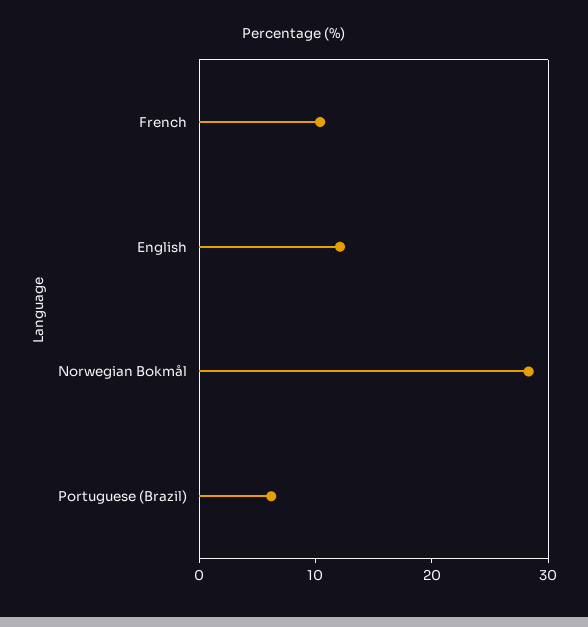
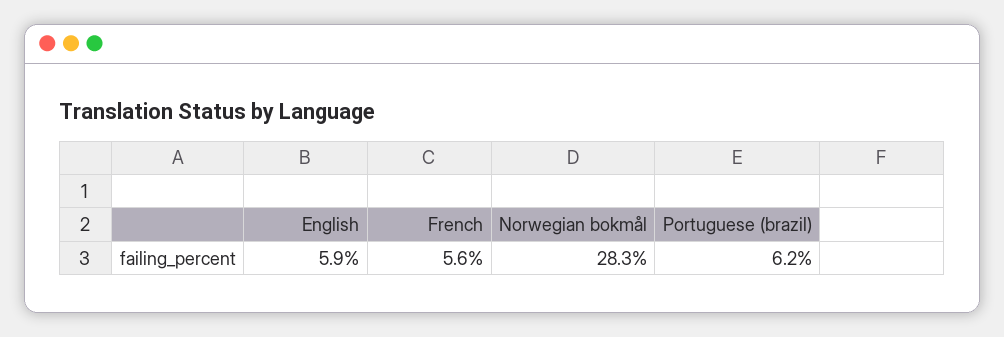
  {
-   "French": 10,
+   "French": 5.6,
-   "English": 12,
+   "English": 5.9,
    "Norwegian Bokmål": 28.3,
    "Portuguese (Brazil)": 6.2
  }

